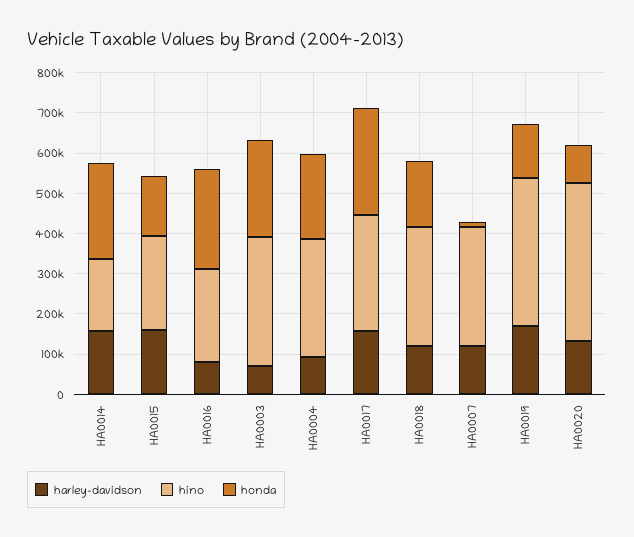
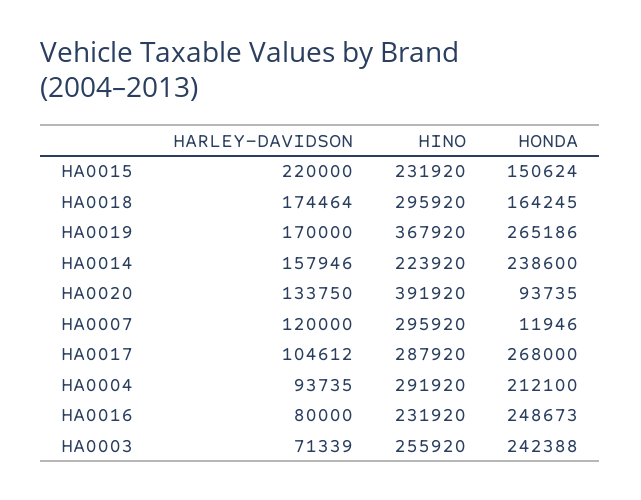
  {
    "harley-davidson": {
      "HA0014": 157946,
-     "HA0015": 160000,
+     "HA0015": 220000,
      "HA0016": 80000,
      "HA0003": 71339,
      "HA0004": 93735,
-     "HA0017": 160000,
+     "HA0017": 104612,
-     "HA0018": 120000,
+     "HA0018": 174464,
      "HA0007": 120000,
      "HA0019": 170000,
      "HA0020": 133750
    },
    "hino": {
-     "HA0014": 180000,
+     "HA0014": 223920,
      "HA0015": 231920,
      "HA0016": 231920,
-     "HA0003": 320000,
+     "HA0003": 255920,
      "HA0004": 291920,
      "HA0017": 287920,
      "HA0018": 295920,
      "HA0007": 295920,
      "HA0019": 367920,
      "HA0020": 391920
    },
    "honda": {
      "HA0014": 238600,
      "HA0015": 150624,
      "HA0016": 248673,
      "HA0003": 242388,
      "HA0004": 212100,
      "HA0017": 268000,
      "HA0018": 164245,
      "HA0007": 11946,
-     "HA0019": 140000,
+     "HA0019": 265186,
      "HA0020": 93735
    }
  }

